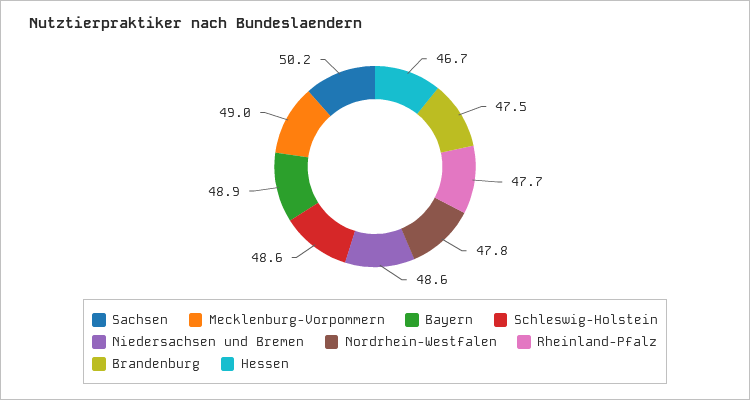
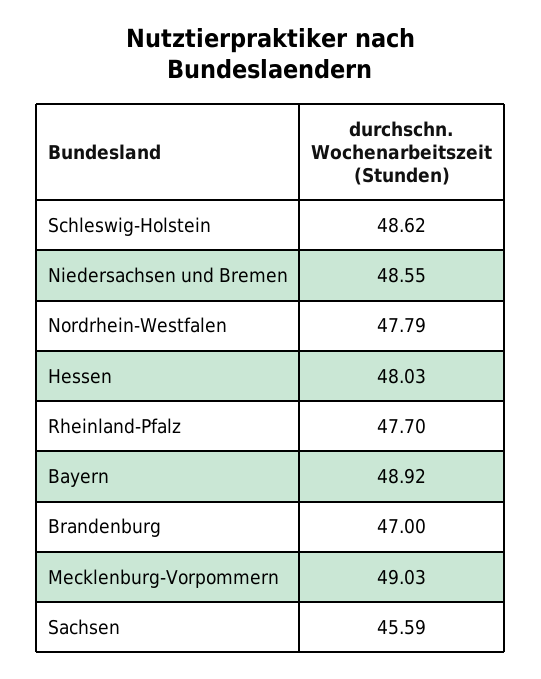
  {
-   "Sachsen": 50.2,
+   "Sachsen": 45.59,
    "Mecklenburg-Vorpommern": 49.03,
    "Bayern": 48.92,
    "Schleswig-Holstein": 48.62,
    "Niedersachsen und Bremen": 48.55,
    "Nordrhein-Westfalen": 47.79,
    "Rheinland-Pfalz": 47.7,
-   "Brandenburg": 47.5,
+   "Brandenburg": 47,
-   "Hessen": 46.7
+   "Hessen": 48.03
  }

